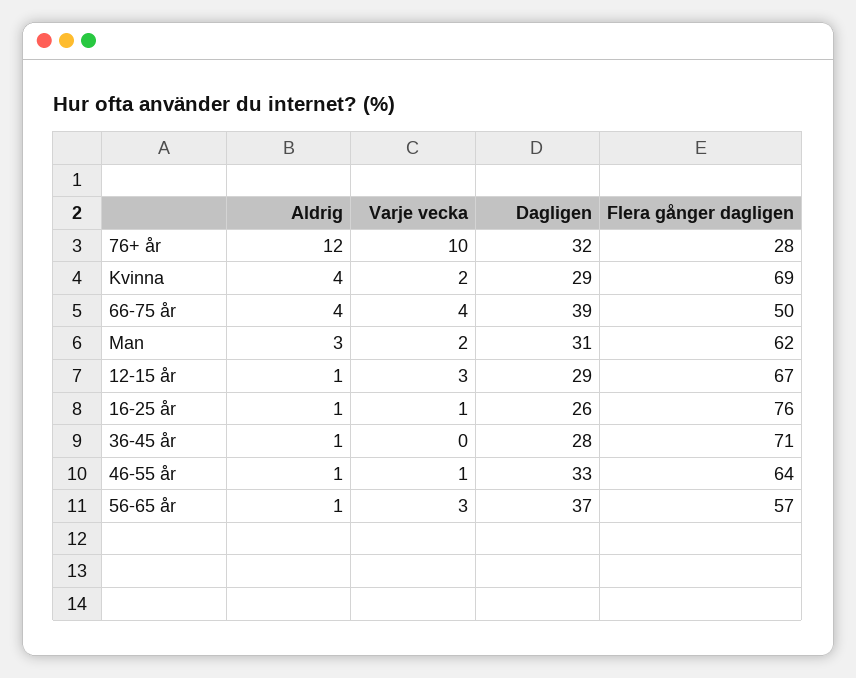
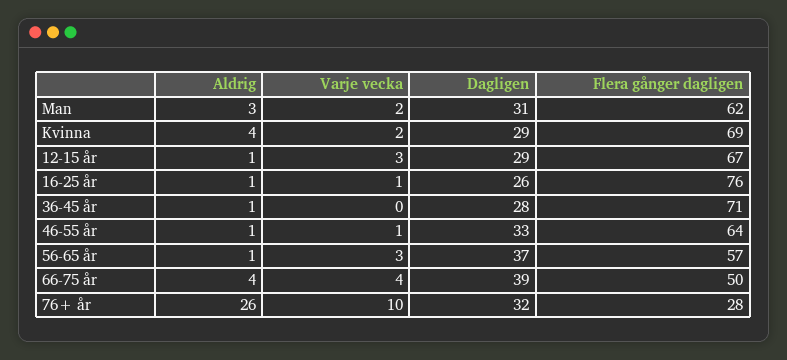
  {
    "Aldrig": {
-     "76+ år": 12,
+     "76+ år": 26,
      "Kvinna": 4,
      "66-75 år": 4,
      "Man": 3,
      "12-15 år": 1,
      "16-25 år": 1,
      "36-45 år": 1,
      "46-55 år": 1,
      "56-65 år": 1
    },
    "Varje vecka": {
      "76+ år": 10,
      "Kvinna": 2,
      "66-75 år": 4,
      "Man": 2,
      "12-15 år": 3,
      "16-25 år": 1,
      "36-45 år": 0,
      "46-55 år": 1,
      "56-65 år": 3
    },
    "Dagligen": {
      "76+ år": 32,
      "Kvinna": 29,
      "66-75 år": 39,
      "Man": 31,
      "12-15 år": 29,
      "16-25 år": 26,
      "36-45 år": 28,
      "46-55 år": 33,
      "56-65 år": 37
    },
    "Flera gånger dagligen": {
      "76+ år": 28,
      "Kvinna": 69,
      "66-75 år": 50,
      "Man": 62,
      "12-15 år": 67,
      "16-25 år": 76,
      "36-45 år": 71,
      "46-55 år": 64,
      "56-65 år": 57
    }
  }

